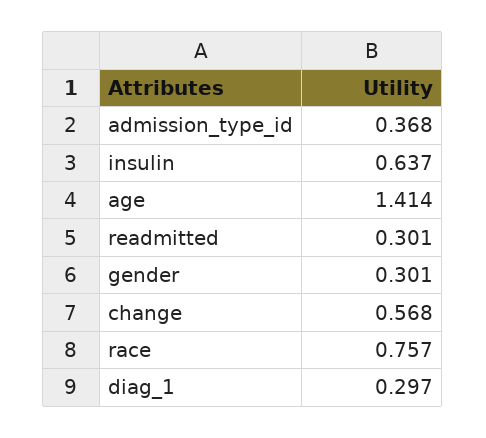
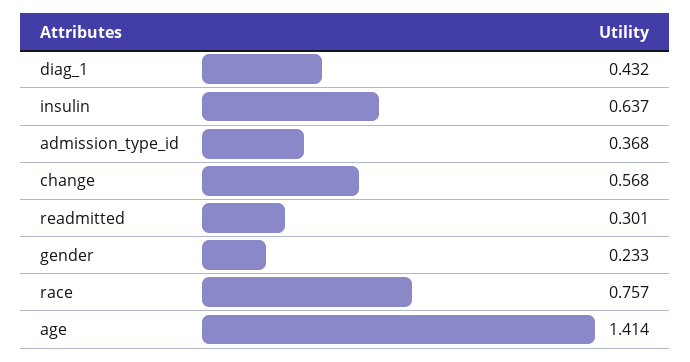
  {
    "admission_type_id": 0.368,
    "insulin": 0.637,
    "age": 1.414,
    "readmitted": 0.301,
-   "gender": 0.301,
+   "gender": 0.233,
    "change": 0.568,
    "race": 0.757,
-   "diag_1": 0.297
+   "diag_1": 0.432
  }

